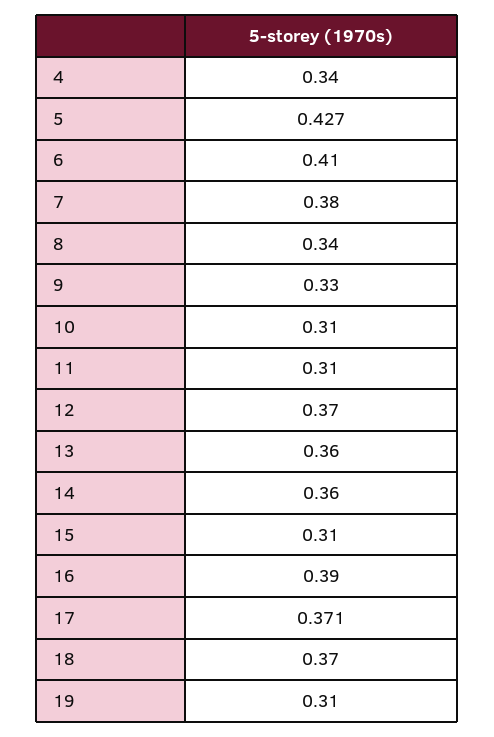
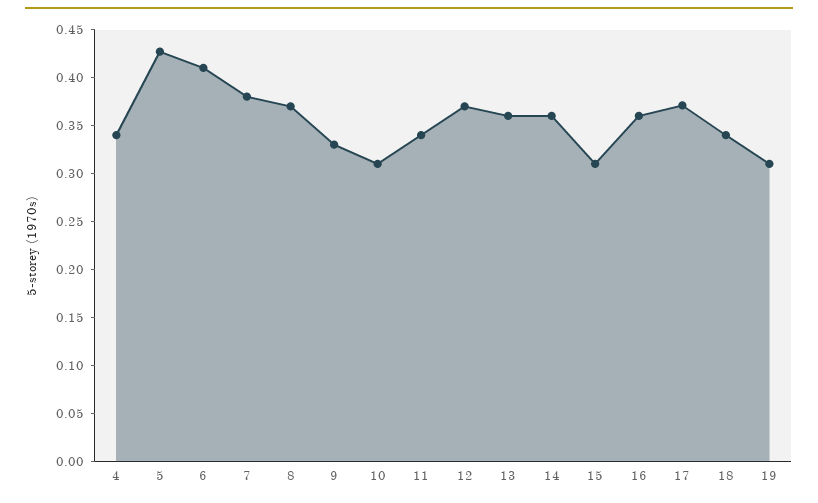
  {
    "4": 0.34,
    "5": 0.427,
    "6": 0.41,
    "7": 0.38,
-   "8": 0.34,
+   "8": 0.37,
    "9": 0.33,
    "10": 0.31,
-   "11": 0.31,
+   "11": 0.34,
    "12": 0.37,
    "13": 0.36,
    "14": 0.36,
    "15": 0.31,
-   "16": 0.39,
+   "16": 0.36,
    "17": 0.371,
-   "18": 0.37,
+   "18": 0.34,
    "19": 0.31
  }

